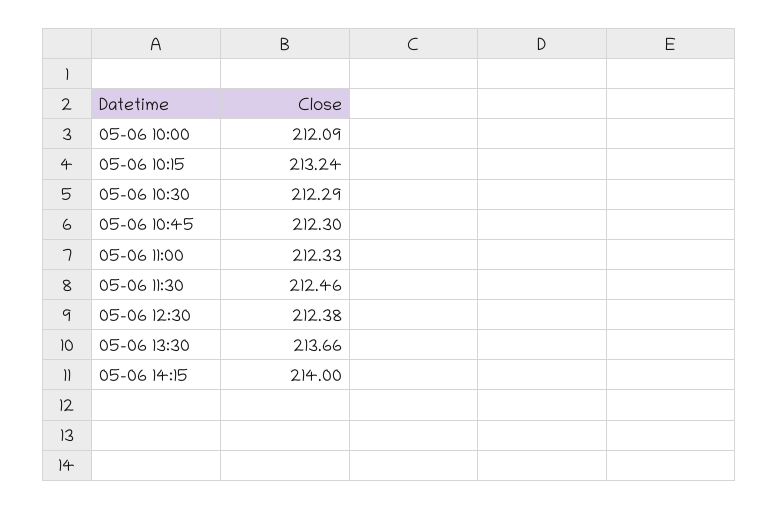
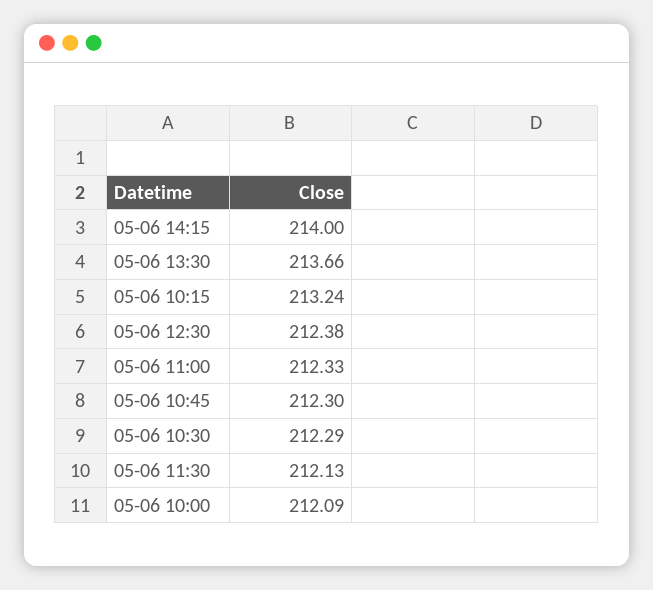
  {
    "05-06 10:00": 212.09,
    "05-06 10:15": 213.24,
    "05-06 10:30": 212.29,
    "05-06 10:45": 212.3,
    "05-06 11:00": 212.33,
-   "05-06 11:30": 212.46,
+   "05-06 11:30": 212.13,
    "05-06 12:30": 212.38,
    "05-06 13:30": 213.66,
    "05-06 14:15": 214
  }

